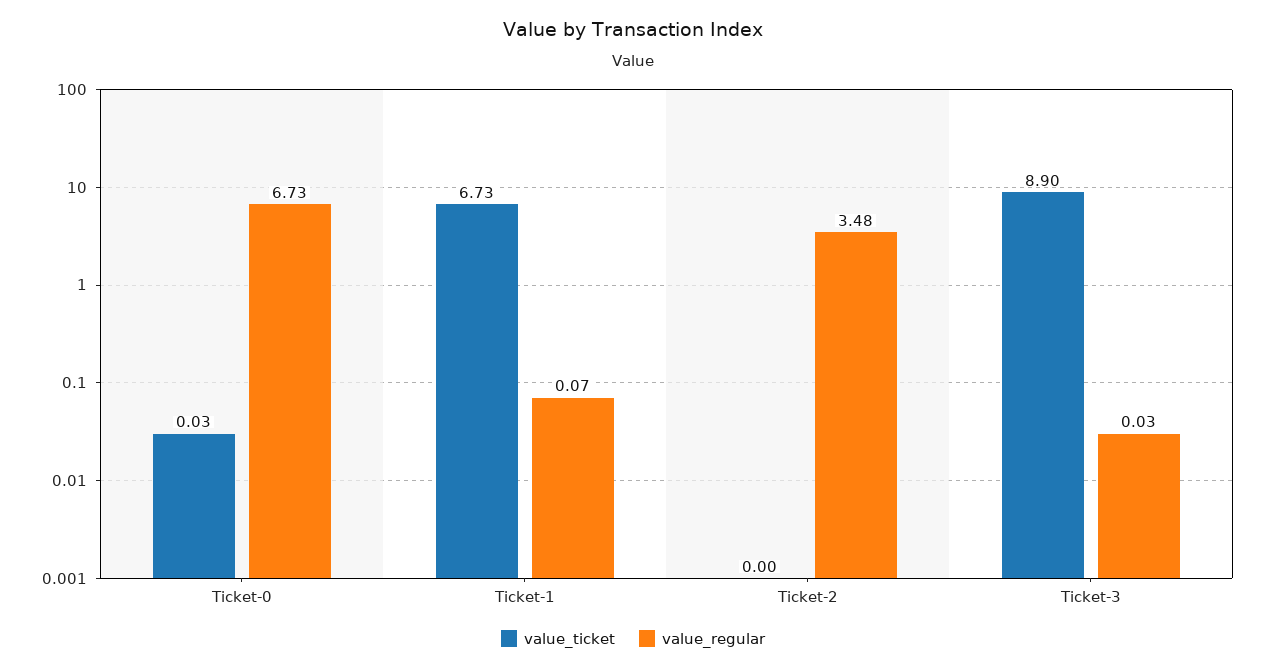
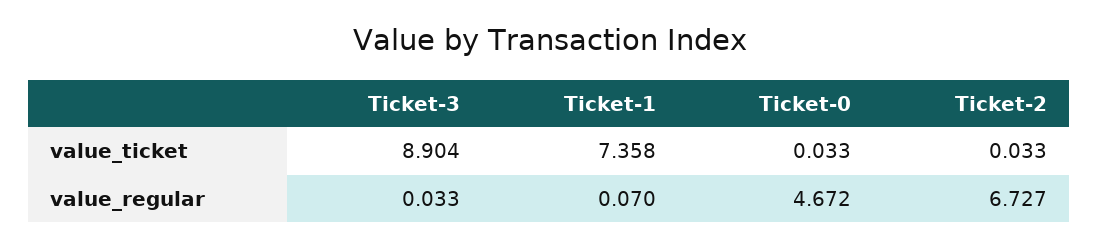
  {
    "value_ticket": {
      "Ticket-0": 0.033,
-     "Ticket-1": 6.73,
+     "Ticket-1": 7.358,
-     "Ticket-2": 0,
+     "Ticket-2": 0.033,
      "Ticket-3": 8.904
    },
    "value_regular": {
-     "Ticket-0": 6.73,
+     "Ticket-0": 4.672,
      "Ticket-1": 0.07,
-     "Ticket-2": 3.48,
+     "Ticket-2": 6.727,
      "Ticket-3": 0.033
    }
  }

